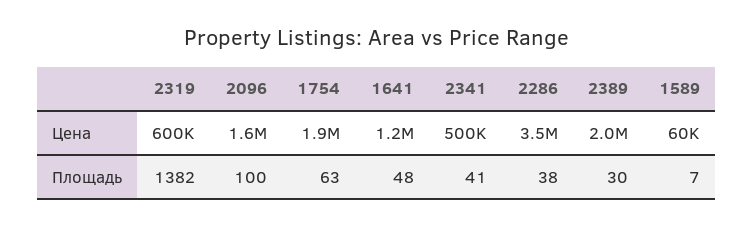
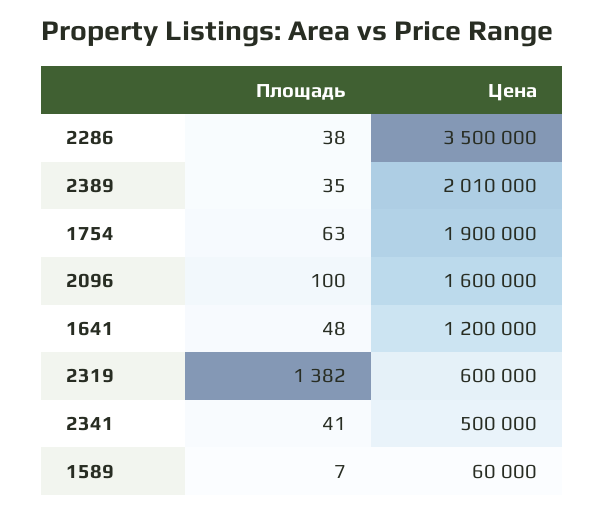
  {
    "2319": {
      "Цена": 600000,
      "Площадь": 1382
    },
    "2096": {
      "Цена": 1600000,
      "Площадь": 100
    },
    "1754": {
      "Цена": 1900000,
      "Площадь": 63
    },
    "1641": {
      "Цена": 1200000,
      "Площадь": 48
    },
    "2341": {
      "Цена": 500000,
      "Площадь": 41
    },
    "2286": {
      "Цена": 3500000,
      "Площадь": 38
    },
    "2389": {
      "Цена": 2010000,
-     "Площадь": 30
+     "Площадь": 35
    },
    "1589": {
      "Цена": 60000,
      "Площадь": 7
    }
  }

